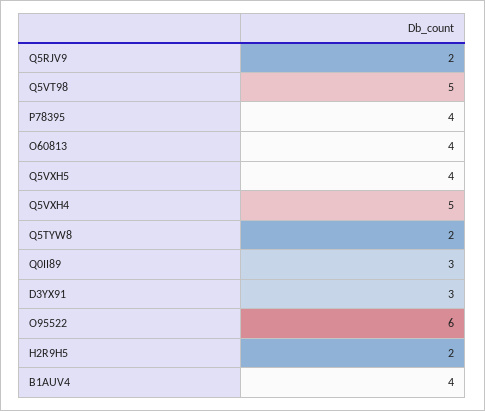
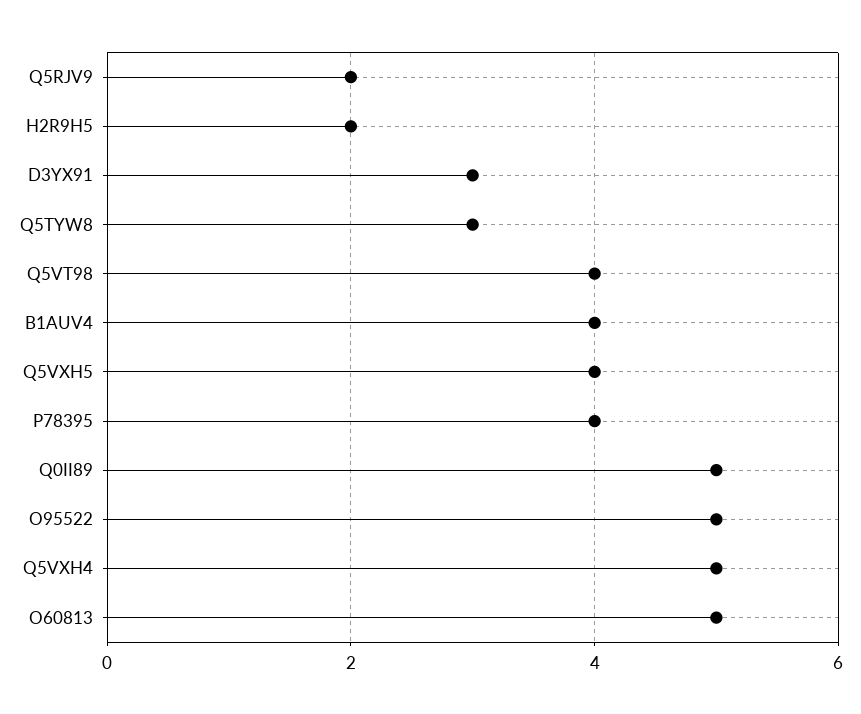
  {
    "Q5RJV9": 2,
-   "Q5VT98": 5,
+   "Q5VT98": 4,
    "P78395": 4,
-   "O60813": 4,
+   "O60813": 5,
    "Q5VXH5": 4,
    "Q5VXH4": 5,
-   "Q5TYW8": 2,
+   "Q5TYW8": 3,
-   "Q0II89": 3,
+   "Q0II89": 5,
    "D3YX91": 3,
-   "O95522": 6,
+   "O95522": 5,
    "H2R9H5": 2,
    "B1AUV4": 4
  }

